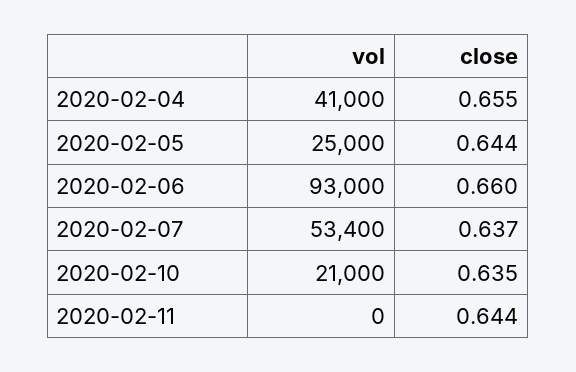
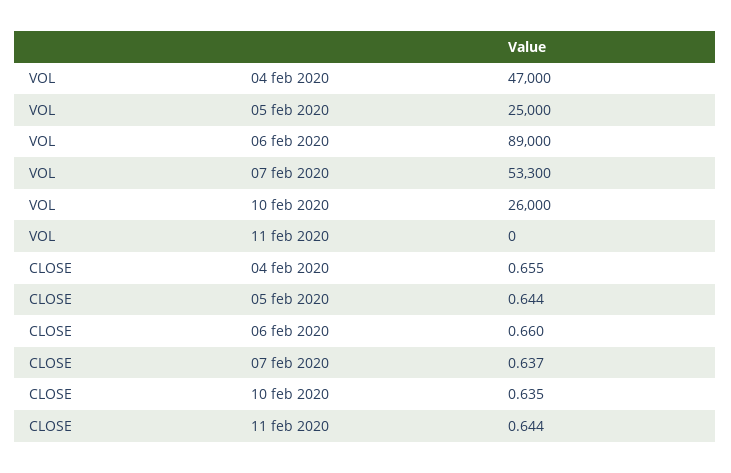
  {
    "vol": {
-     "2020-02-04": 41000,
+     "2020-02-04": 47000,
      "2020-02-05": 25000,
-     "2020-02-06": 93000,
+     "2020-02-06": 89000,
-     "2020-02-07": 53400,
+     "2020-02-07": 53300,
-     "2020-02-10": 21000,
+     "2020-02-10": 26000,
      "2020-02-11": 0
    },
    "close": {
      "2020-02-04": 0.655,
      "2020-02-05": 0.644,
      "2020-02-06": 0.66,
      "2020-02-07": 0.637,
      "2020-02-10": 0.635,
      "2020-02-11": 0.644
    }
  }

